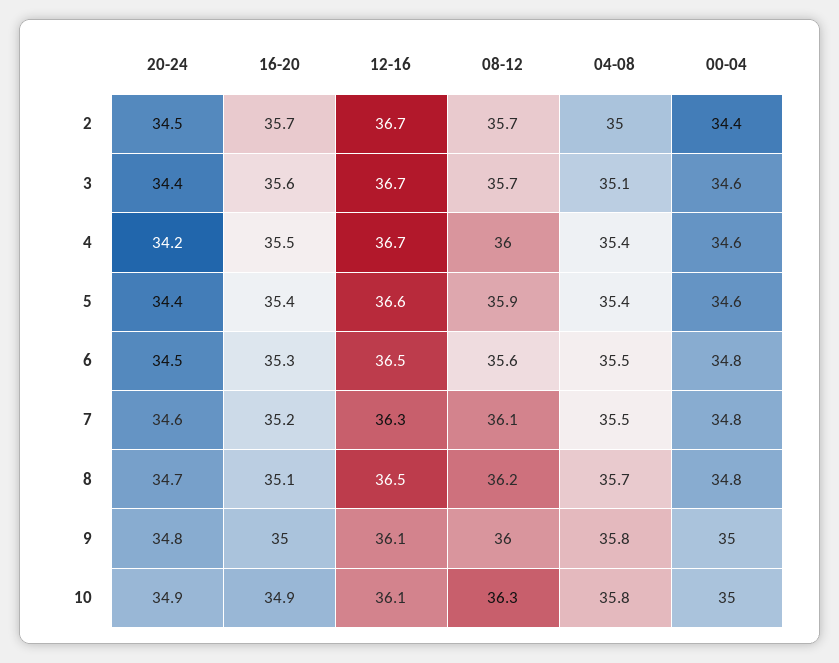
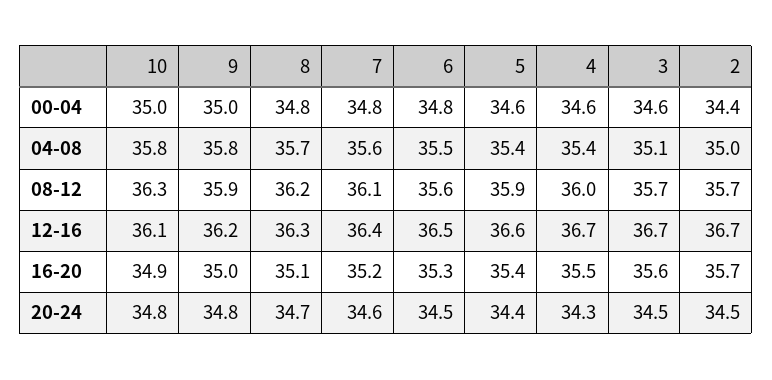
  {
    "20-24": {
      "2": 34.5,
-     "3": 34.4,
+     "3": 34.5,
-     "4": 34.2,
+     "4": 34.3,
      "5": 34.4,
      "6": 34.5,
      "7": 34.6,
      "8": 34.7,
      "9": 34.8,
-     "10": 34.9
+     "10": 34.8
    },
    "16-20": {
      "2": 35.7,
      "3": 35.6,
      "4": 35.5,
      "5": 35.4,
      "6": 35.3,
      "7": 35.2,
      "8": 35.1,
      "9": 35,
      "10": 34.9
    },
    "12-16": {
      "2": 36.7,
      "3": 36.7,
      "4": 36.7,
      "5": 36.6,
      "6": 36.5,
-     "7": 36.3,
+     "7": 36.4,
-     "8": 36.5,
+     "8": 36.3,
-     "9": 36.1,
+     "9": 36.2,
      "10": 36.1
    },
    "08-12": {
      "2": 35.7,
      "3": 35.7,
      "4": 36,
      "5": 35.9,
      "6": 35.6,
      "7": 36.1,
      "8": 36.2,
-     "9": 36,
+     "9": 35.9,
      "10": 36.3
    },
    "04-08": {
      "2": 35,
      "3": 35.1,
      "4": 35.4,
      "5": 35.4,
      "6": 35.5,
-     "7": 35.5,
+     "7": 35.6,
      "8": 35.7,
      "9": 35.8,
      "10": 35.8
    },
    "00-04": {
      "2": 34.4,
      "3": 34.6,
      "4": 34.6,
      "5": 34.6,
      "6": 34.8,
      "7": 34.8,
      "8": 34.8,
      "9": 35,
      "10": 35
    }
  }

